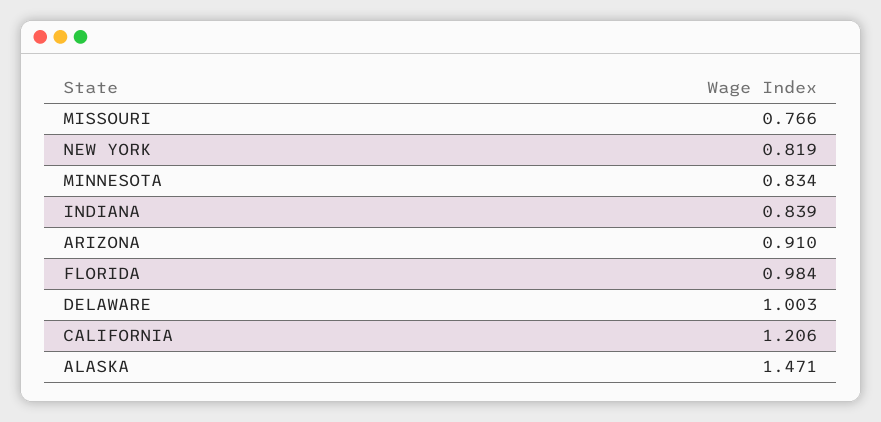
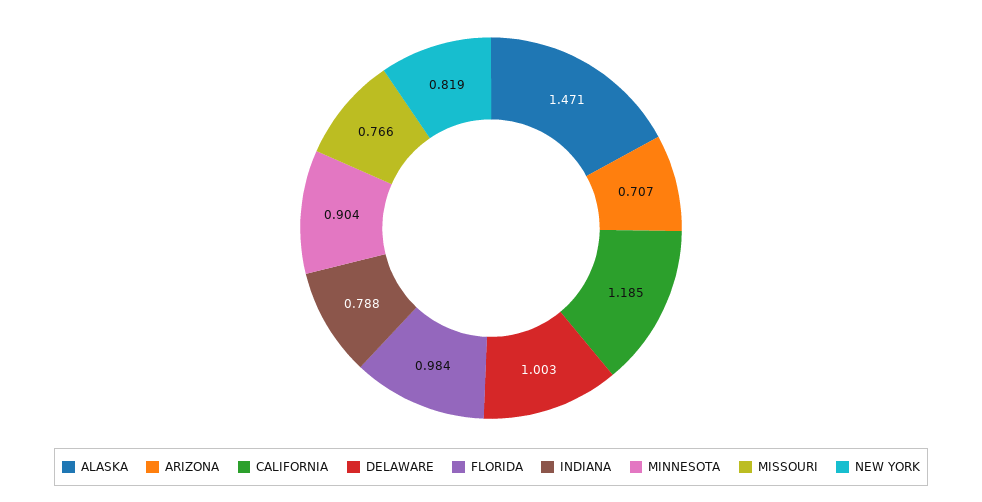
  {
    "MISSOURI": 0.766,
    "NEW YORK": 0.819,
-   "MINNESOTA": 0.834,
+   "MINNESOTA": 0.904,
-   "INDIANA": 0.839,
+   "INDIANA": 0.788,
-   "ARIZONA": 0.91,
+   "ARIZONA": 0.707,
    "FLORIDA": 0.984,
    "DELAWARE": 1.003,
-   "CALIFORNIA": 1.206,
+   "CALIFORNIA": 1.185,
    "ALASKA": 1.471
  }

